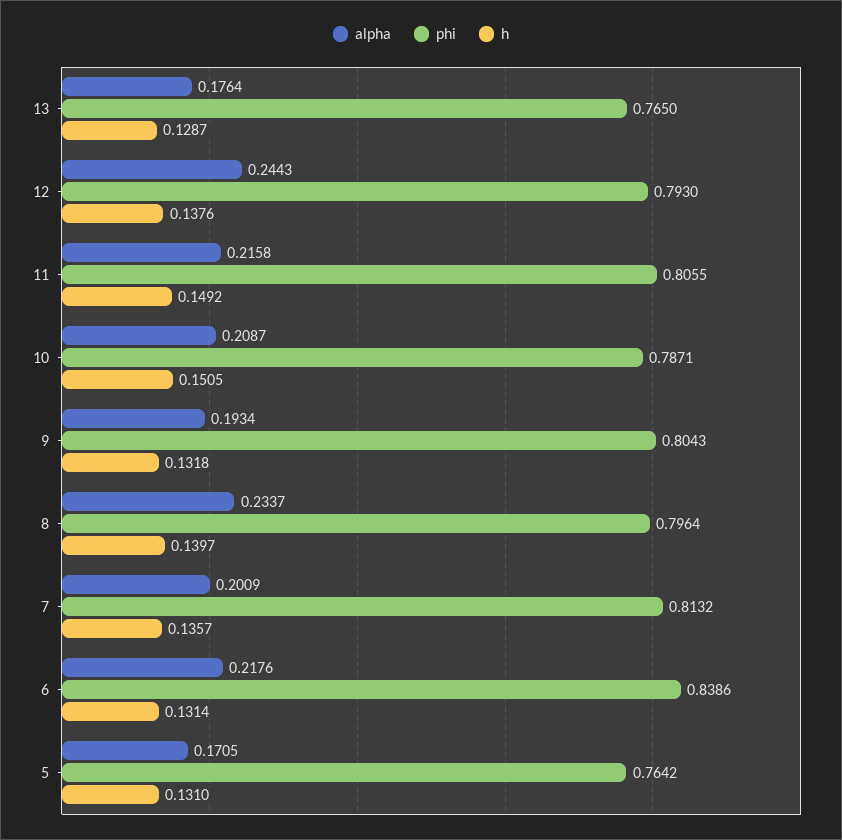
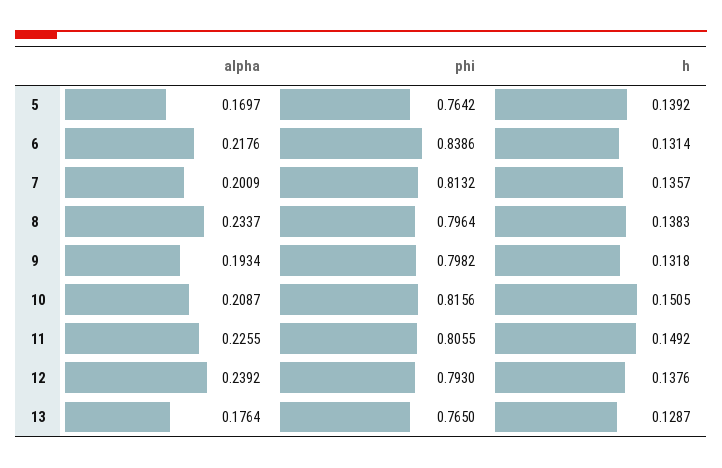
  {
    "alpha": {
      "13": 0.1764,
-     "12": 0.2443,
+     "12": 0.2392,
-     "11": 0.2158,
+     "11": 0.2255,
      "10": 0.2087,
      "9": 0.1934,
      "8": 0.2337,
      "7": 0.2009,
      "6": 0.2176,
-     "5": 0.1705
+     "5": 0.1697
    },
    "phi": {
      "13": 0.765,
      "12": 0.793,
      "11": 0.8055,
-     "10": 0.7871,
+     "10": 0.8156,
-     "9": 0.8043,
+     "9": 0.7982,
      "8": 0.7964,
      "7": 0.8132,
      "6": 0.8386,
      "5": 0.7642
    },
    "h": {
      "13": 0.1287,
      "12": 0.1376,
      "11": 0.1492,
      "10": 0.1505,
      "9": 0.1318,
-     "8": 0.1397,
+     "8": 0.1383,
      "7": 0.1357,
      "6": 0.1314,
-     "5": 0.131
+     "5": 0.1392
    }
  }

